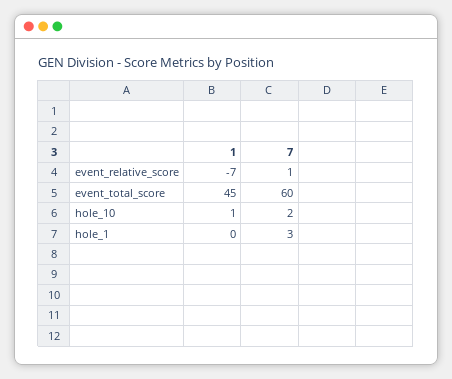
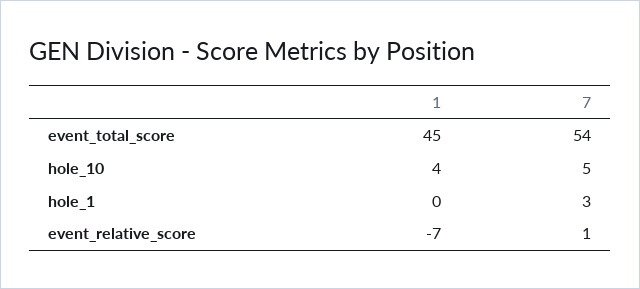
  {
    "1": {
      "event_relative_score": -7,
      "event_total_score": 45,
-     "hole_10": 1,
+     "hole_10": 4,
      "hole_1": 0
    },
    "7": {
      "event_relative_score": 1,
-     "event_total_score": 60,
+     "event_total_score": 54,
-     "hole_10": 2,
+     "hole_10": 5,
      "hole_1": 3
    }
  }

